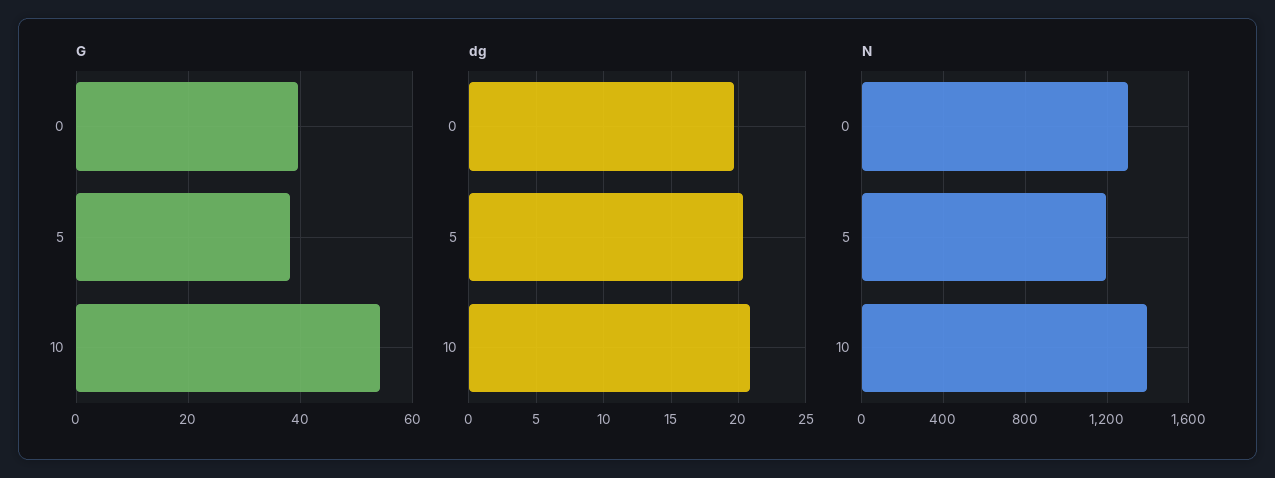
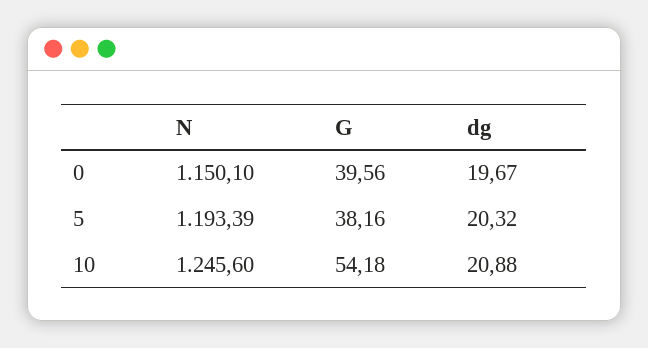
  {
    "G": {
      "0": 39.56,
      "5": 38.16,
      "10": 54.18
    },
    "dg": {
      "0": 19.67,
      "5": 20.32,
      "10": 20.88
    },
    "N": {
-     "0": 1300,
+     "0": 1150.1,
      "5": 1193.39,
-     "10": 1400
+     "10": 1245.6
    }
  }

